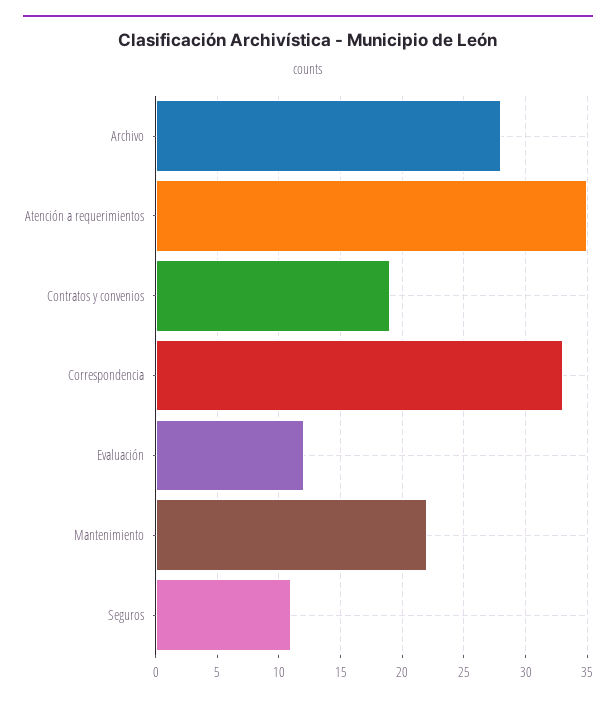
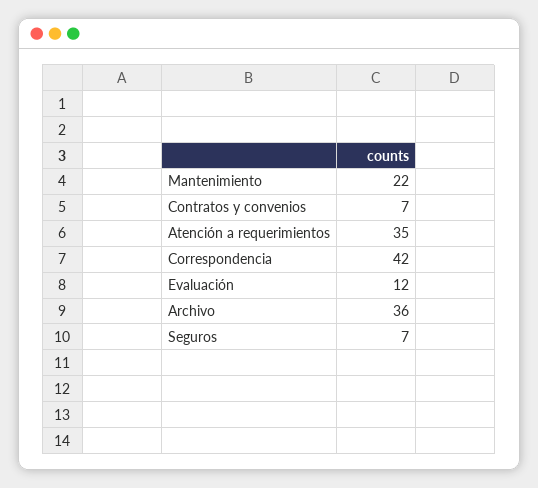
  {
-   "Archivo": 28,
+   "Archivo": 36,
    "Atención a requerimientos": 35,
-   "Contratos y convenios": 19,
+   "Contratos y convenios": 7,
-   "Correspondencia": 33,
+   "Correspondencia": 42,
    "Evaluación": 12,
    "Mantenimiento": 22,
-   "Seguros": 11
+   "Seguros": 7
  }

